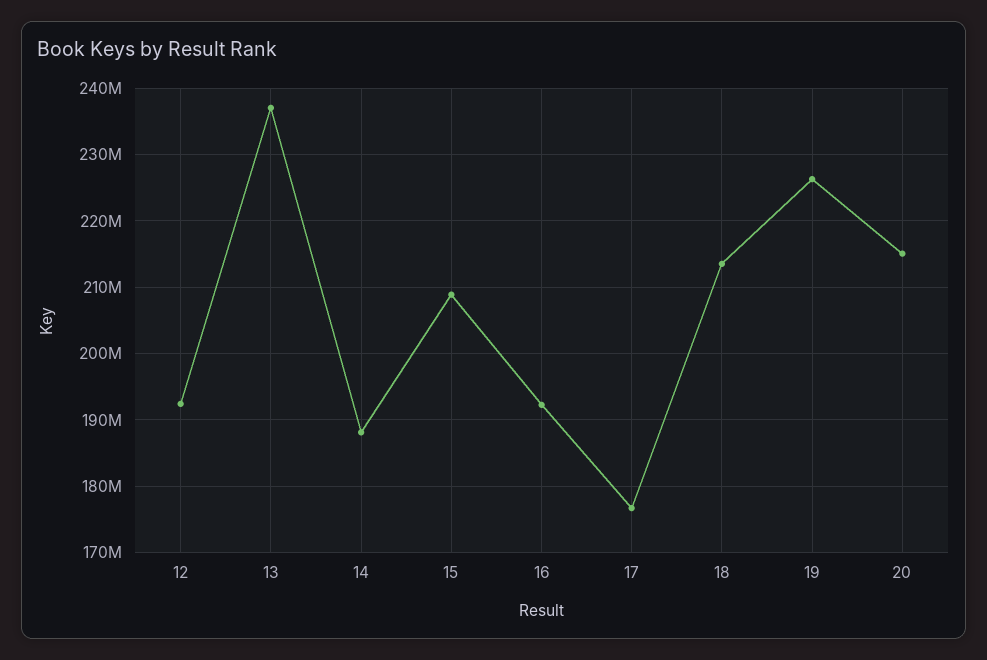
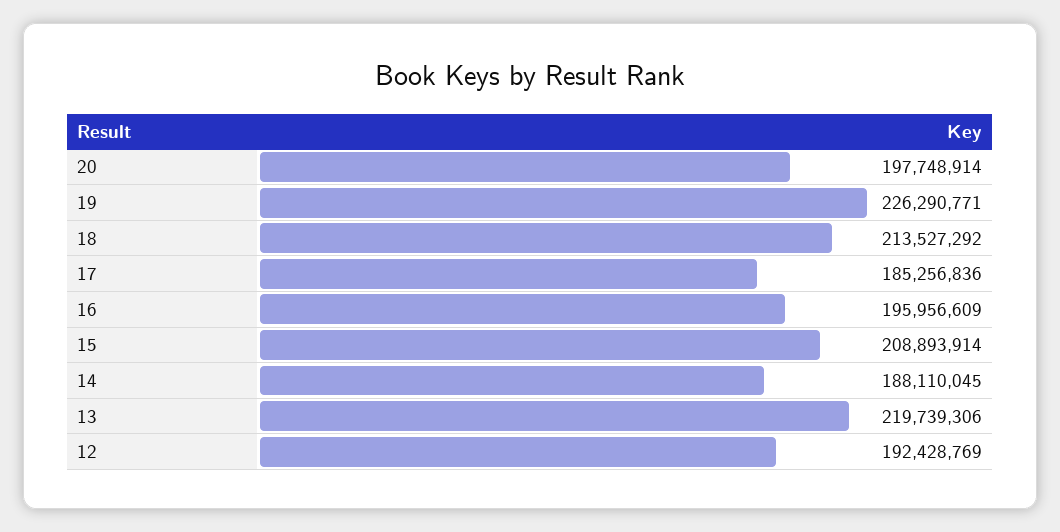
  {
    "12": 192428769,
-   "13": 237000000,
+   "13": 219739306,
    "14": 188110045,
    "15": 208893914,
-   "16": 192000000,
+   "16": 195956609,
-   "17": 177000000,
+   "17": 185256836,
    "18": 213527292,
    "19": 226290771,
-   "20": 215000000
+   "20": 197748914
  }

